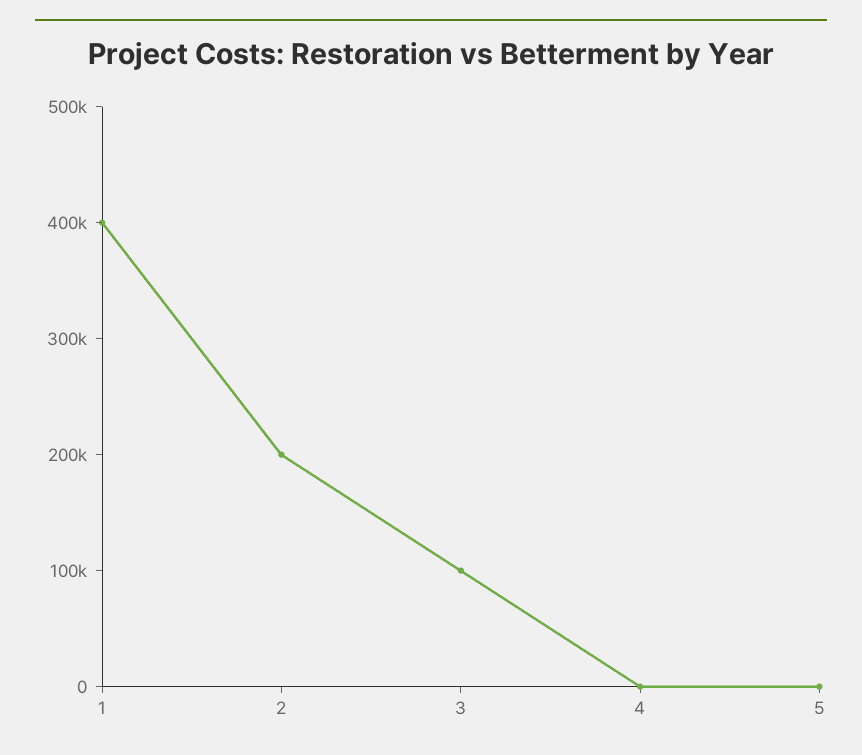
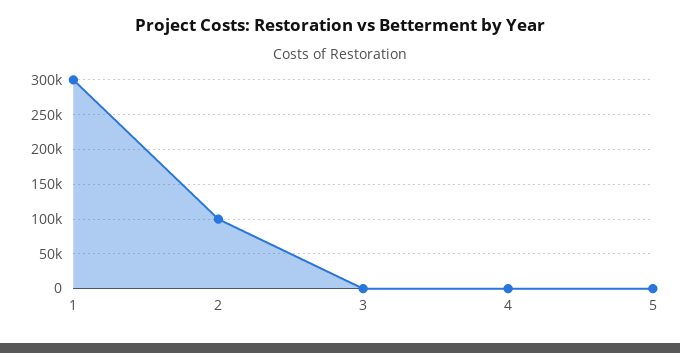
  {
-   "1": 400000,
+   "1": 300000,
-   "2": 200000,
+   "2": 100000,
-   "3": 100000,
+   "3": 0,
    "4": 0,
    "5": 0
  }

